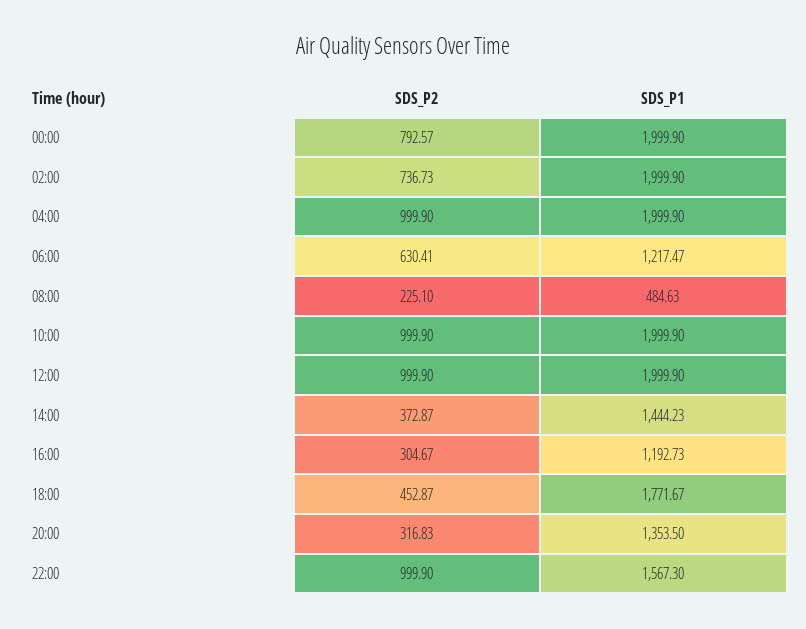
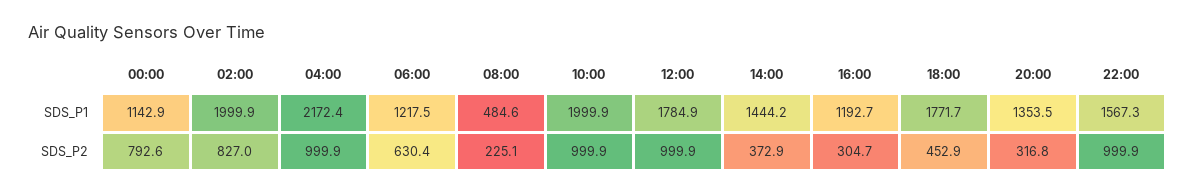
  {
    "SDS_P2": {
      "00:00": 792.57,
-     "02:00": 736.73,
+     "02:00": 827,
      "04:00": 999.9,
      "06:00": 630.41,
      "08:00": 225.1,
      "10:00": 999.9,
      "12:00": 999.9,
      "14:00": 372.87,
      "16:00": 304.67,
      "18:00": 452.87,
      "20:00": 316.83,
      "22:00": 999.9
    },
    "SDS_P1": {
-     "00:00": 1999.9,
+     "00:00": 1142.9,
      "02:00": 1999.9,
-     "04:00": 1999.9,
+     "04:00": 2172.4,
      "06:00": 1217.47,
      "08:00": 484.63,
      "10:00": 1999.9,
-     "12:00": 1999.9,
+     "12:00": 1784.9,
      "14:00": 1444.23,
      "16:00": 1192.73,
      "18:00": 1771.67,
      "20:00": 1353.5,
      "22:00": 1567.3
    }
  }

